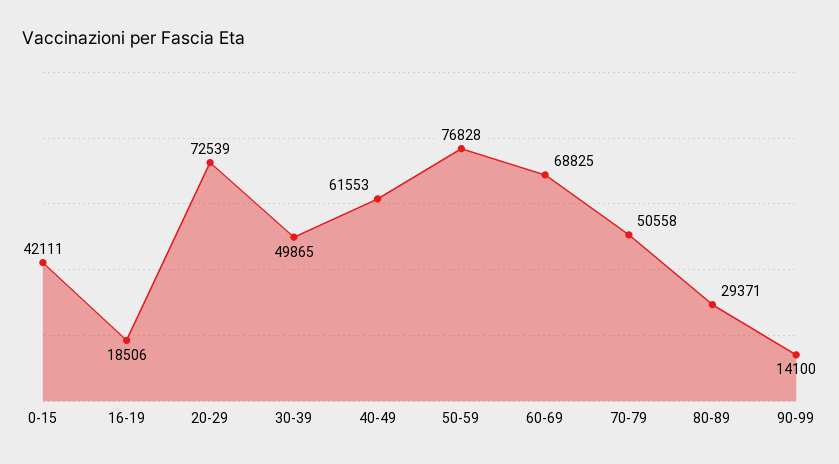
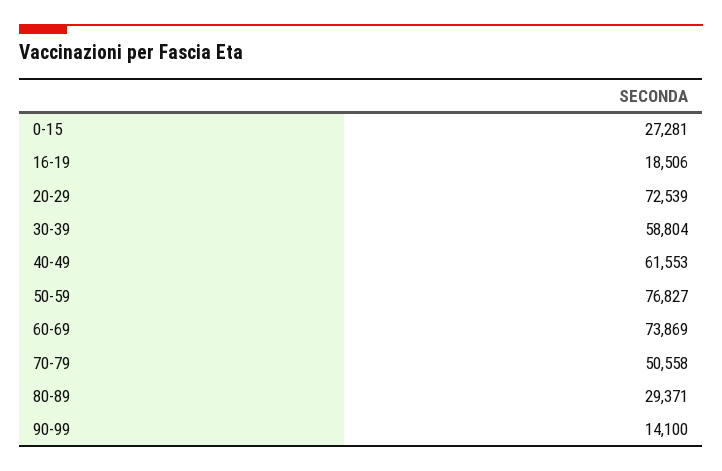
  {
-   "0-15": 42111,
+   "0-15": 27281,
    "16-19": 18506,
    "20-29": 72539,
-   "30-39": 49865,
+   "30-39": 58804,
    "40-49": 61553,
-   "50-59": 76828,
+   "50-59": 76827,
-   "60-69": 68825,
+   "60-69": 73869,
    "70-79": 50558,
    "80-89": 29371,
    "90-99": 14100
  }

